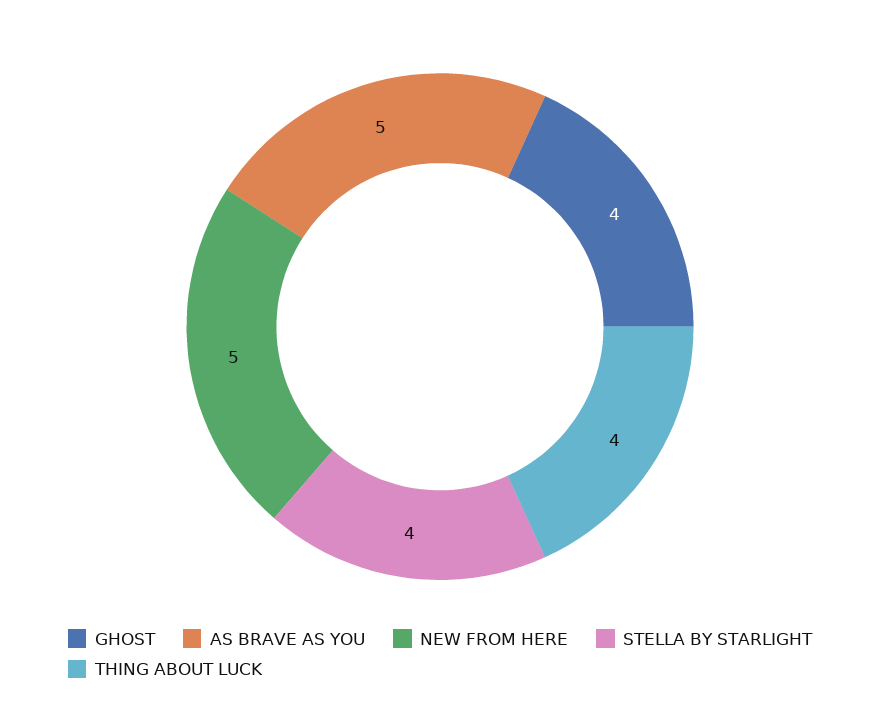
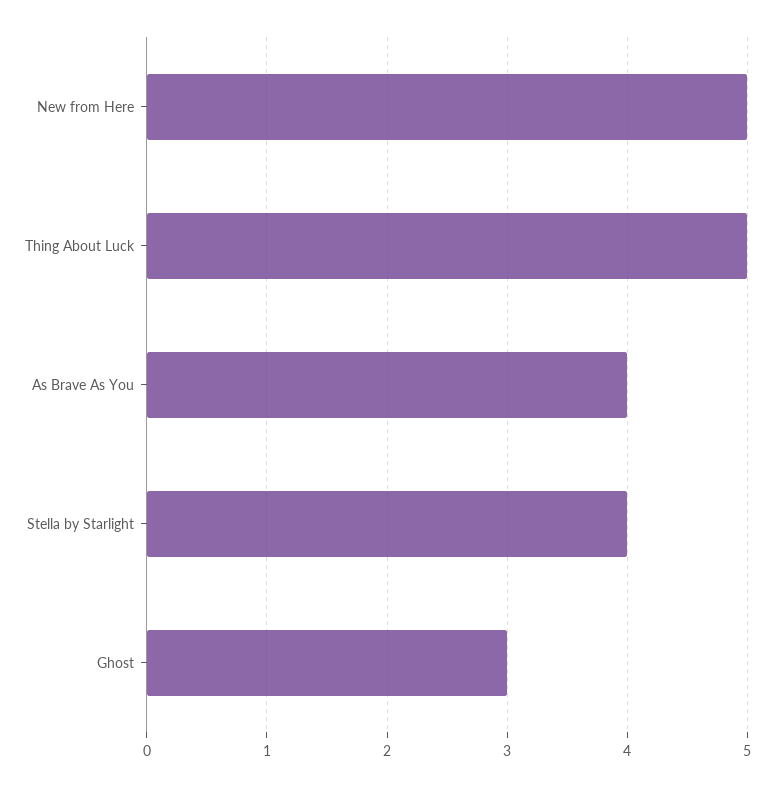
  {
-   "GHOST": 4,
+   "GHOST": 3,
-   "AS BRAVE AS YOU": 5,
+   "AS BRAVE AS YOU": 4,
    "NEW FROM HERE": 5,
    "STELLA BY STARLIGHT": 4,
-   "THING ABOUT LUCK": 4
+   "THING ABOUT LUCK": 5
  }

